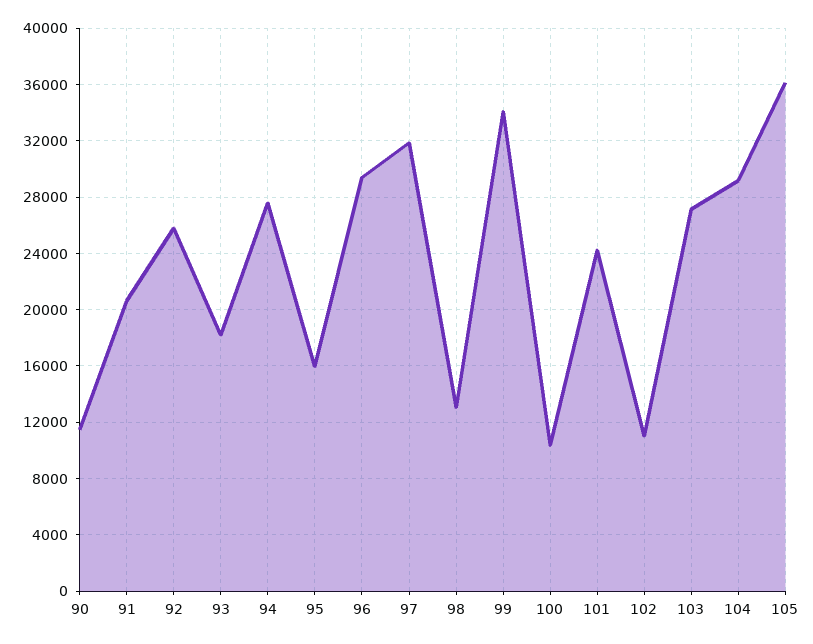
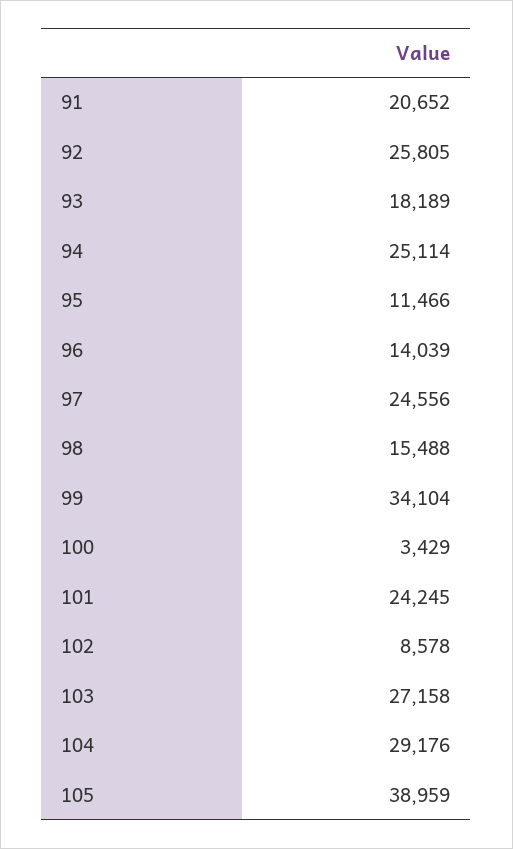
  {
-   "90": 11500,
    "91": 20652,
    "92": 25805,
    "93": 18189,
-   "94": 27500,
+   "94": 25114,
-   "95": 16000,
+   "95": 11466,
-   "96": 29500,
+   "96": 14039,
-   "97": 32000,
+   "97": 24556,
-   "98": 13000,
+   "98": 15488,
    "99": 34104,
-   "100": 10500,
+   "100": 3429,
    "101": 24245,
-   "102": 11000,
+   "102": 8578,
    "103": 27158,
    "104": 29176,
-   "105": 36000
+   "105": 38959
  }

